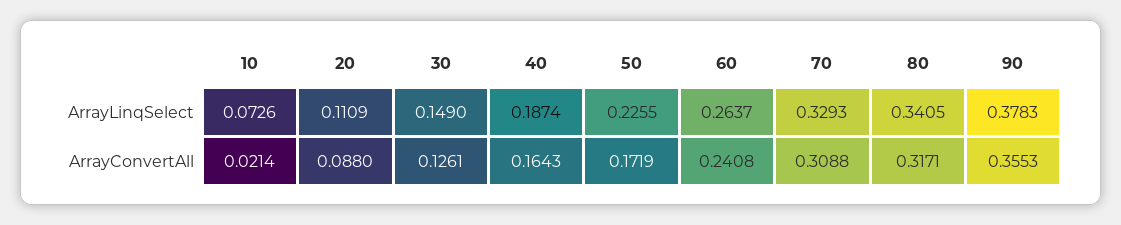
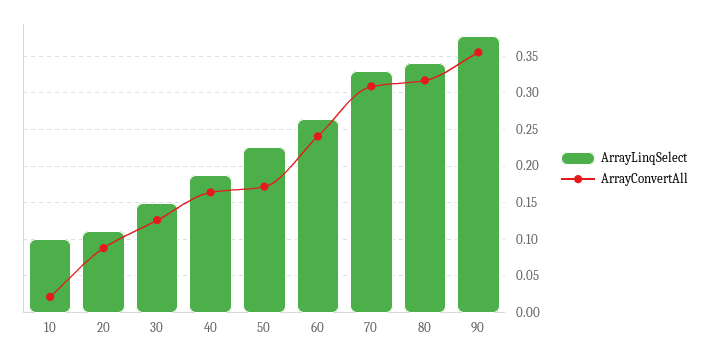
  {
    "ArrayLinqSelect": {
-     "10": 0.0726,
+     "10": 0.1,
      "20": 0.1109,
      "30": 0.149,
      "40": 0.1874,
      "50": 0.2255,
      "60": 0.2637,
      "70": 0.3293,
      "80": 0.3405,
      "90": 0.3783
    },
    "ArrayConvertAll": {
      "10": 0.0214,
      "20": 0.088,
      "30": 0.1261,
      "40": 0.1643,
      "50": 0.1719,
      "60": 0.2408,
      "70": 0.3088,
      "80": 0.3171,
      "90": 0.3553
    }
  }

